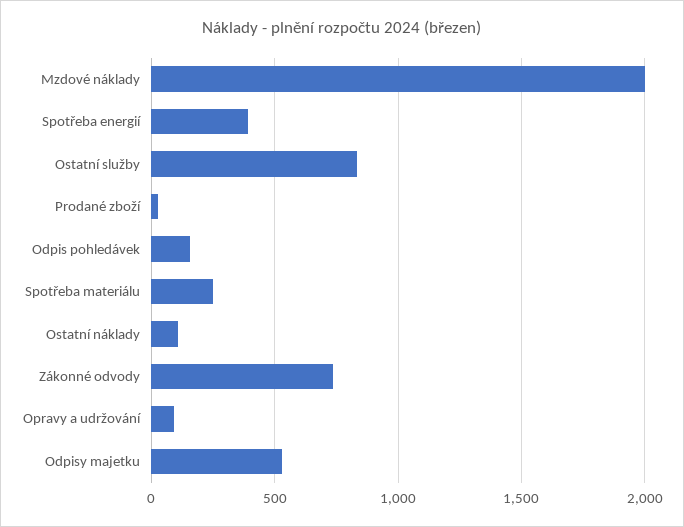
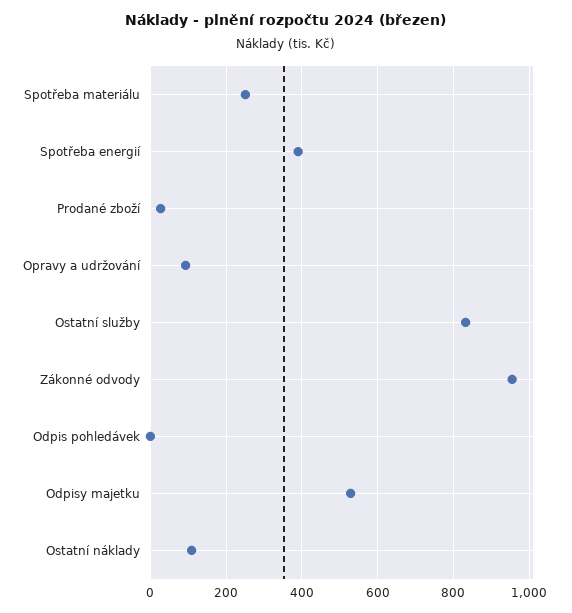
  {
-   "Mzdové náklady": 2000,
    "Spotřeba energií": 400,
    "Ostatní služby": 840,
    "Prodané zboží": 20,
-   "Odpis pohledávek": 150,
+   "Odpis pohledávek": 0,
    "Spotřeba materiálu": 260,
    "Ostatní náklady": 100,
-   "Zákonné odvody": 750,
+   "Zákonné odvody": 960,
    "Opravy a udržování": 100,
    "Odpisy majetku": 520
  }

